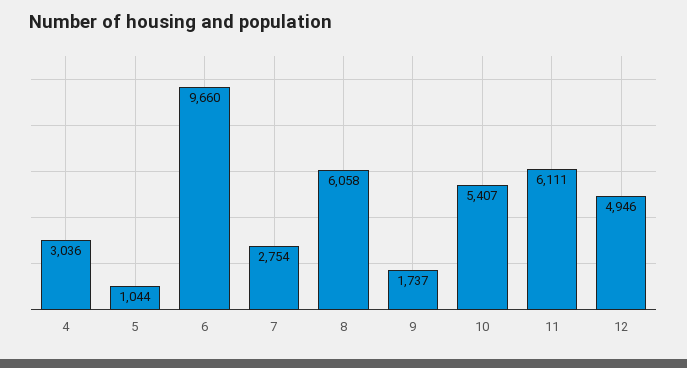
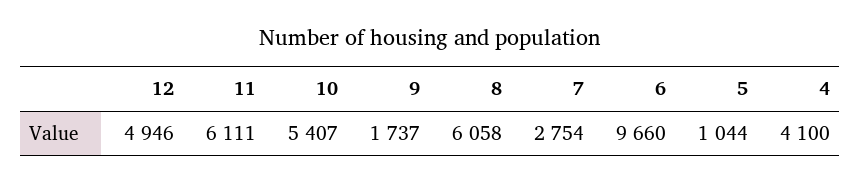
  {
-   "4": 3036,
+   "4": 4100,
    "5": 1044,
    "6": 9660,
    "7": 2754,
    "8": 6058,
    "9": 1737,
    "10": 5407,
    "11": 6111,
    "12": 4946
  }

